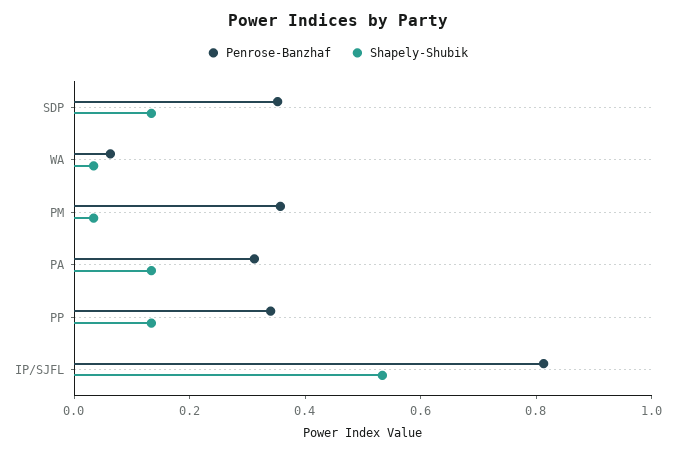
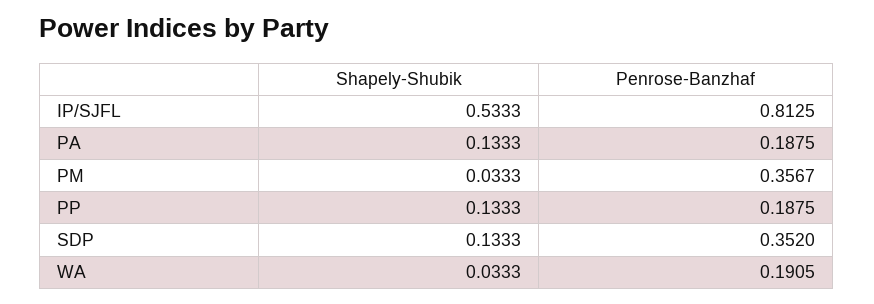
  {
    "Penrose-Banzhaf": {
      "SDP": 0.352,
-     "WA": 0.05,
+     "WA": 0.1905,
      "PM": 0.3567,
-     "PA": 0.3,
+     "PA": 0.1875,
-     "PP": 0.35,
+     "PP": 0.1875,
      "IP/SJFL": 0.8125
    },
    "Shapely-Shubik": {
      "SDP": 0.1333,
      "WA": 0.0333,
      "PM": 0.0333,
      "PA": 0.1333,
      "PP": 0.1333,
      "IP/SJFL": 0.5333
    }
  }

